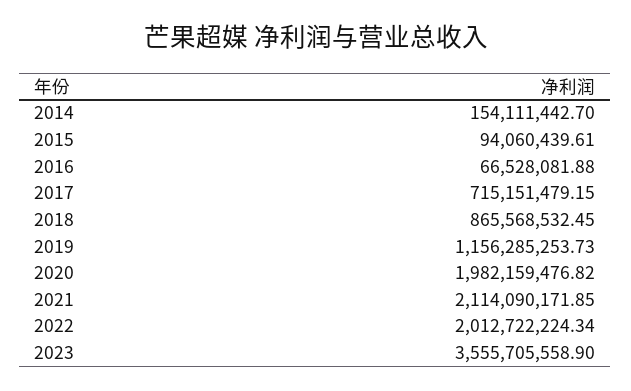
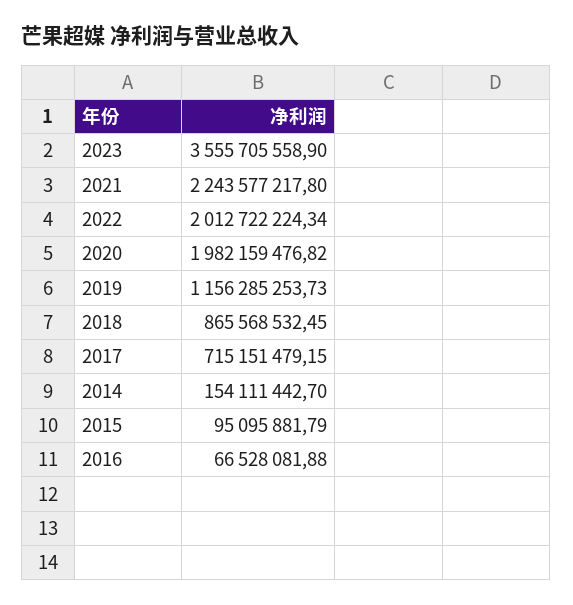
  {
    "2014": 154111442.7,
-   "2015": 94060439.61,
+   "2015": 95095881.79,
    "2016": 66528081.88,
    "2017": 715151479.15,
    "2018": 865568532.45,
    "2019": 1156285253.73,
    "2020": 1982159476.82,
-   "2021": 2114090171.85,
+   "2021": 2243577217.8,
    "2022": 2012722224.34,
    "2023": 3555705558.9
  }

